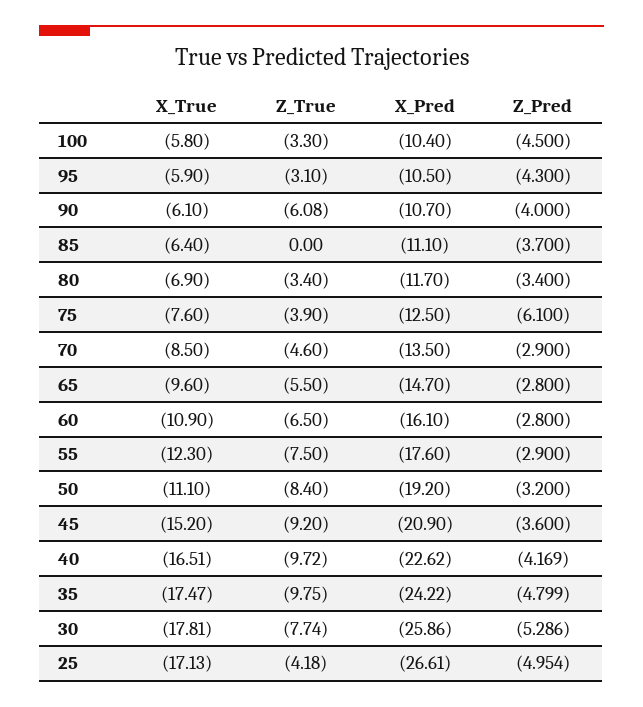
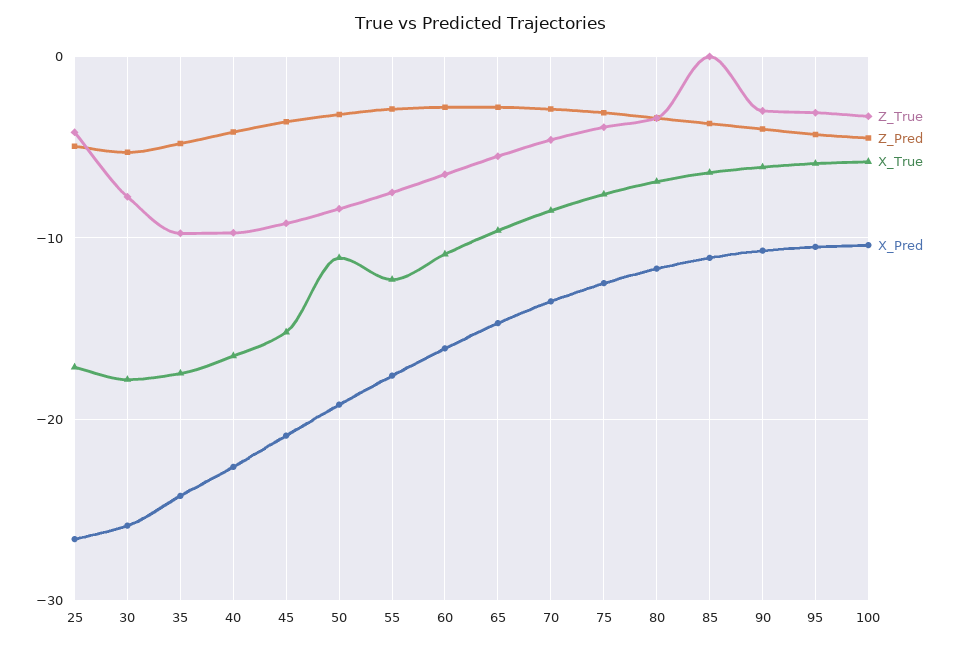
  {
    "X_True": {
      "100": -5.8,
      "95": -5.9,
      "90": -6.1,
      "85": -6.4,
      "80": -6.9,
      "75": -7.6,
      "70": -8.5,
      "65": -9.6,
      "60": -10.9,
      "55": -12.3,
      "50": -11.1,
      "45": -15.2,
      "40": -16.51,
      "35": -17.47,
      "30": -17.81,
      "25": -17.13
    },
    "Z_True": {
      "100": -3.3,
      "95": -3.1,
-     "90": -6.08,
+     "90": -3,
      "85": 0,
      "80": -3.4,
      "75": -3.9,
      "70": -4.6,
      "65": -5.5,
      "60": -6.5,
      "55": -7.5,
      "50": -8.4,
      "45": -9.2,
      "40": -9.72,
      "35": -9.75,
      "30": -7.74,
      "25": -4.18
    },
    "X_Pred": {
      "100": -10.4,
      "95": -10.5,
      "90": -10.7,
      "85": -11.1,
      "80": -11.7,
      "75": -12.5,
      "70": -13.5,
      "65": -14.7,
      "60": -16.1,
      "55": -17.6,
      "50": -19.2,
      "45": -20.9,
      "40": -22.62,
      "35": -24.22,
      "30": -25.86,
      "25": -26.61
    },
    "Z_Pred": {
      "100": -4.5,
      "95": -4.3,
      "90": -4,
      "85": -3.7,
      "80": -3.4,
-     "75": -6.1,
+     "75": -3,
      "70": -2.9,
      "65": -2.8,
      "60": -2.8,
      "55": -2.9,
      "50": -3.2,
      "45": -3.6,
      "40": -4.169,
      "35": -4.799,
      "30": -5.286,
      "25": -4.954
    }
  }

